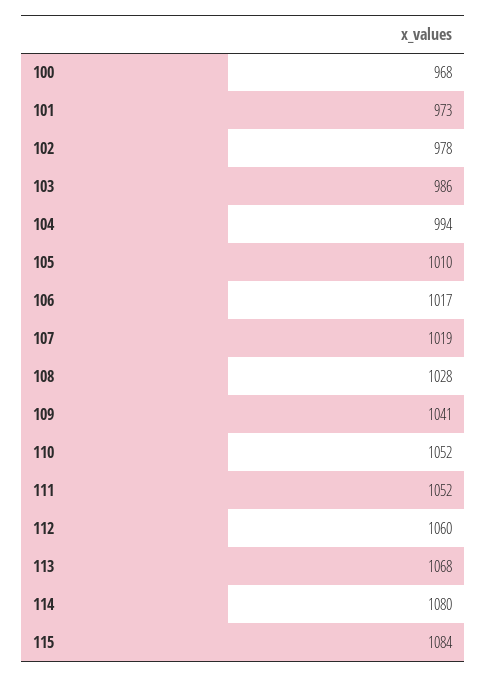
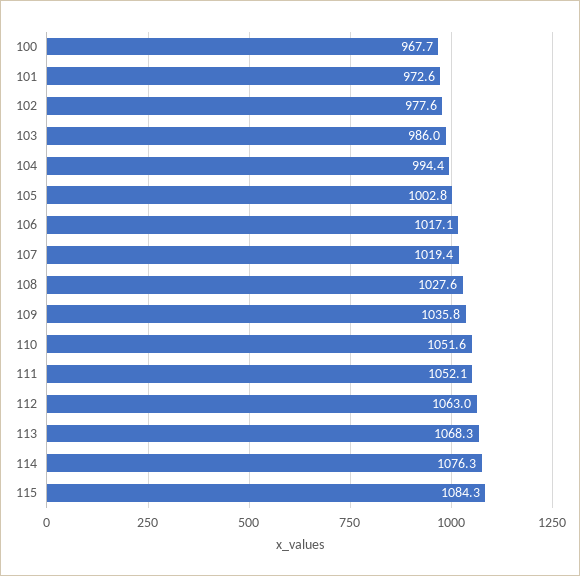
  {
    "100": 967.7,
    "101": 972.6,
    "102": 977.6,
    "103": 986,
    "104": 994.4,
-   "105": 1010,
+   "105": 1002.8,
    "106": 1017.1,
    "107": 1019.4,
    "108": 1027.6,
-   "109": 1041,
+   "109": 1035.8,
    "110": 1051.6,
    "111": 1052.1,
-   "112": 1060,
+   "112": 1063,
    "113": 1068.3,
-   "114": 1080,
+   "114": 1076.3,
    "115": 1084.3
  }

